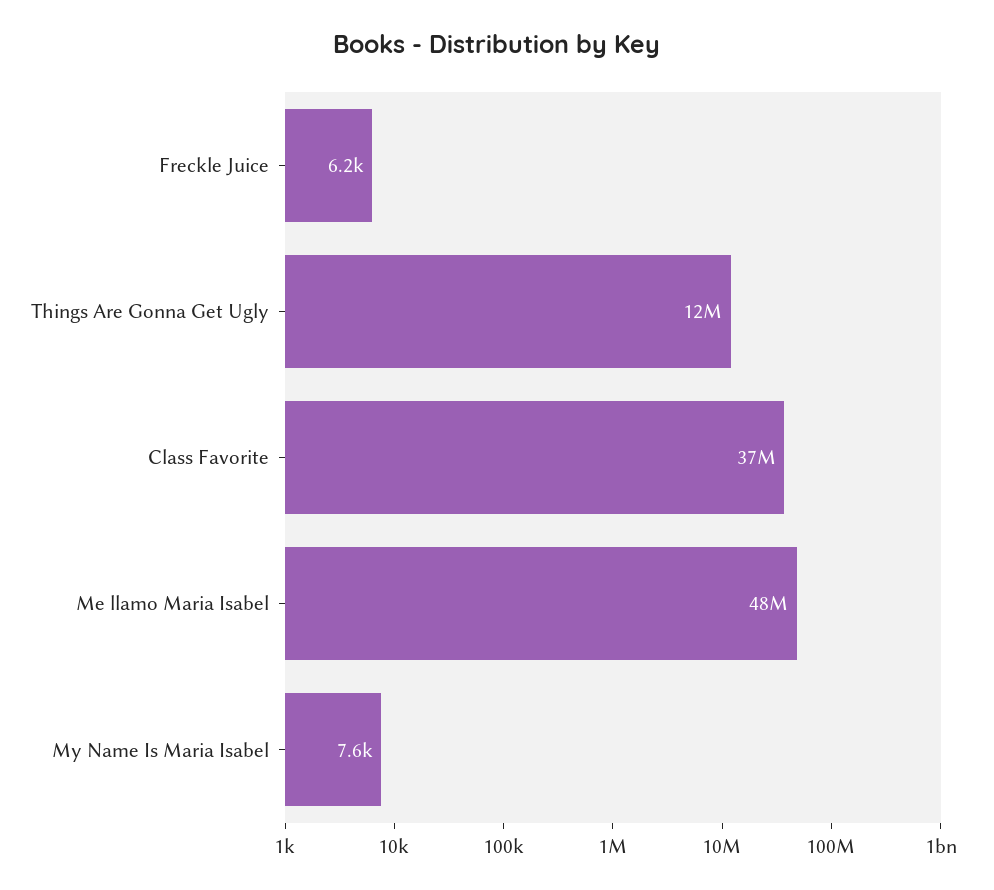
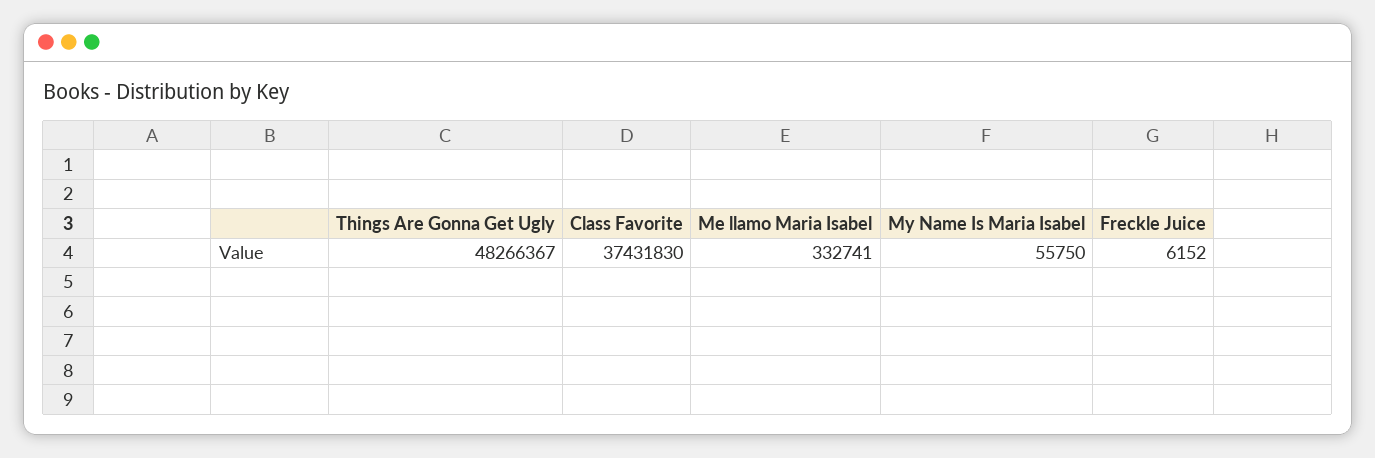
  {
    "Freckle Juice": 6152,
-   "Things Are Gonna Get Ugly": 12000000,
+   "Things Are Gonna Get Ugly": 48266367,
    "Class Favorite": 37431830,
-   "Me llamo Maria Isabel": 48000000,
+   "Me llamo Maria Isabel": 332741,
-   "My Name Is Maria Isabel": 7600
+   "My Name Is Maria Isabel": 55750
  }

